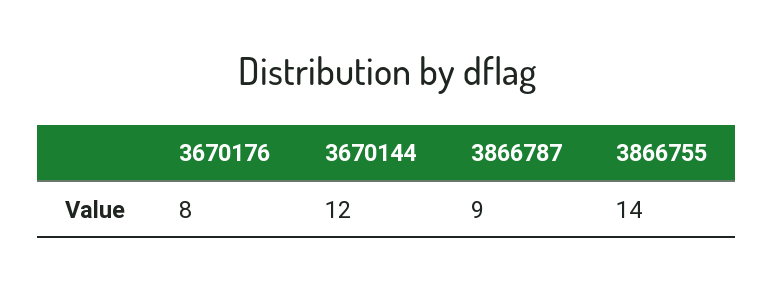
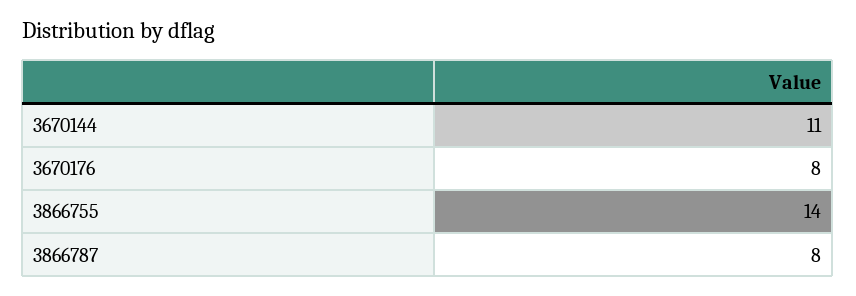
  {
    "3670176": 8,
-   "3670144": 12,
+   "3670144": 11,
-   "3866787": 9,
+   "3866787": 8,
    "3866755": 14
  }

